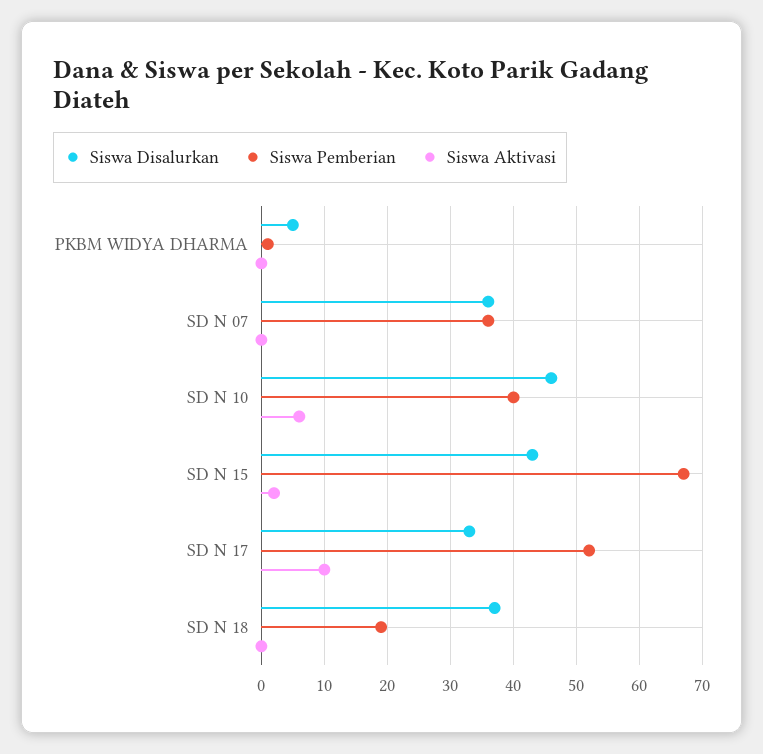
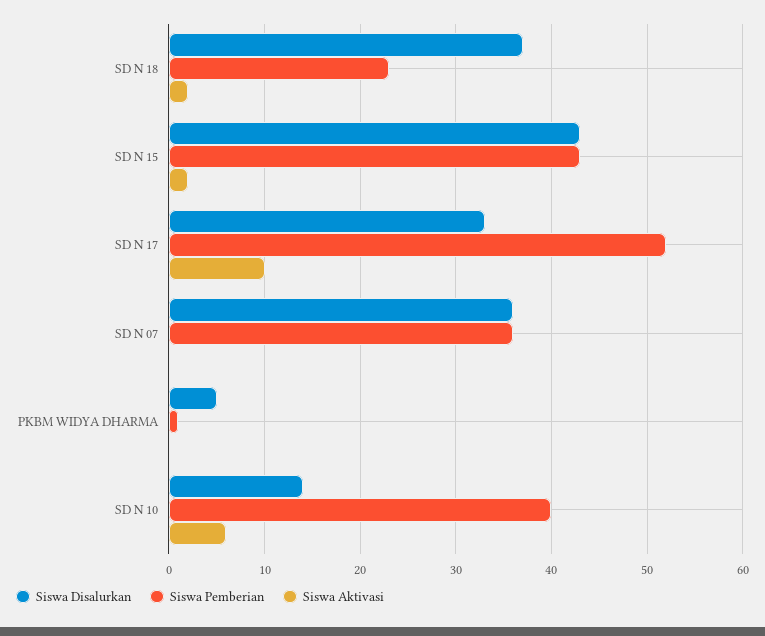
  {
    "Siswa Disalurkan": {
      "PKBM WIDYA DHARMA": 5,
      "SD N 07": 36,
-     "SD N 10": 46,
+     "SD N 10": 14,
      "SD N 15": 43,
      "SD N 17": 33,
      "SD N 18": 37
    },
    "Siswa Pemberian": {
      "PKBM WIDYA DHARMA": 1,
      "SD N 07": 36,
      "SD N 10": 40,
-     "SD N 15": 67,
+     "SD N 15": 43,
      "SD N 17": 52,
-     "SD N 18": 19
+     "SD N 18": 23
    },
    "Siswa Aktivasi": {
      "PKBM WIDYA DHARMA": 0,
      "SD N 07": 0,
      "SD N 10": 6,
      "SD N 15": 2,
      "SD N 17": 10,
-     "SD N 18": 0
+     "SD N 18": 2
    }
  }

